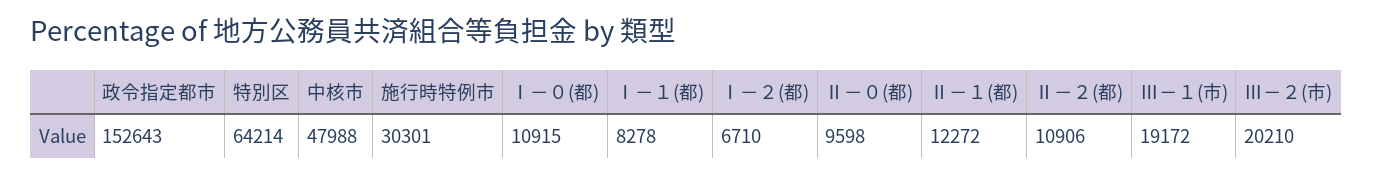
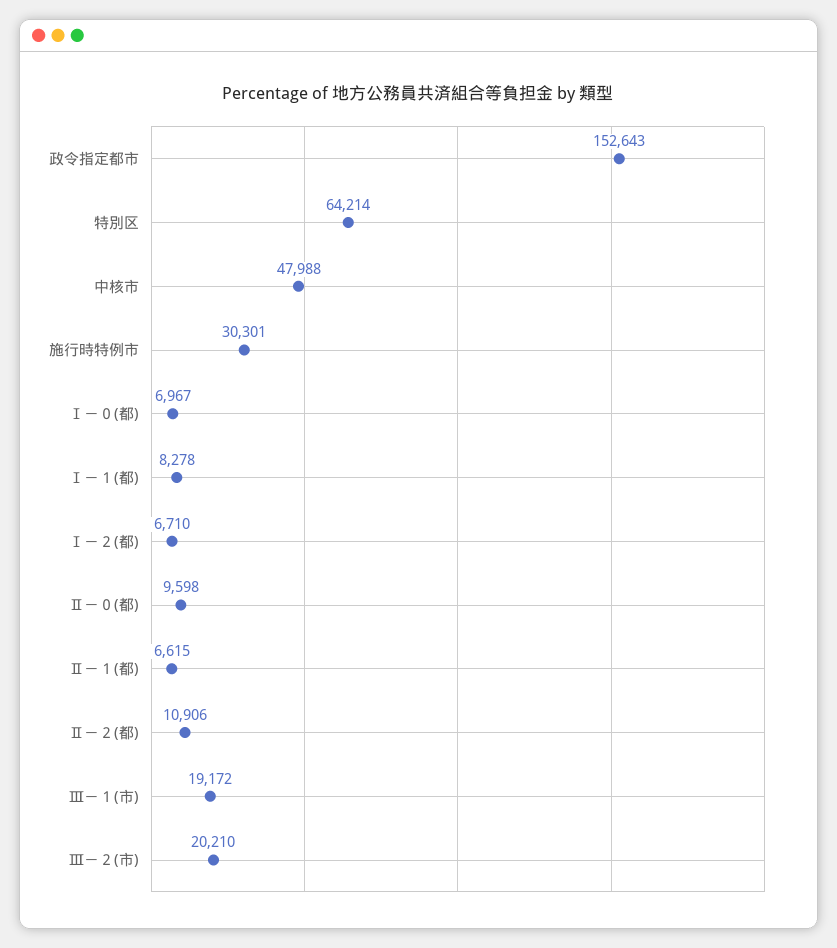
  {
    "政令指定都市": 152643,
    "特別区": 64214,
    "中核市": 47988,
    "施行時特例市": 30301,
-   "Ⅰ－０(都)": 10915,
+   "Ⅰ－０(都)": 6967,
    "Ⅰ－１(都)": 8278,
    "Ⅰ－２(都)": 6710,
    "Ⅱ－０(都)": 9598,
-   "Ⅱ－１(都)": 12272,
+   "Ⅱ－１(都)": 6615,
    "Ⅱ－２(都)": 10906,
    "Ⅲ－１(市)": 19172,
    "Ⅲ－２(市)": 20210
  }

